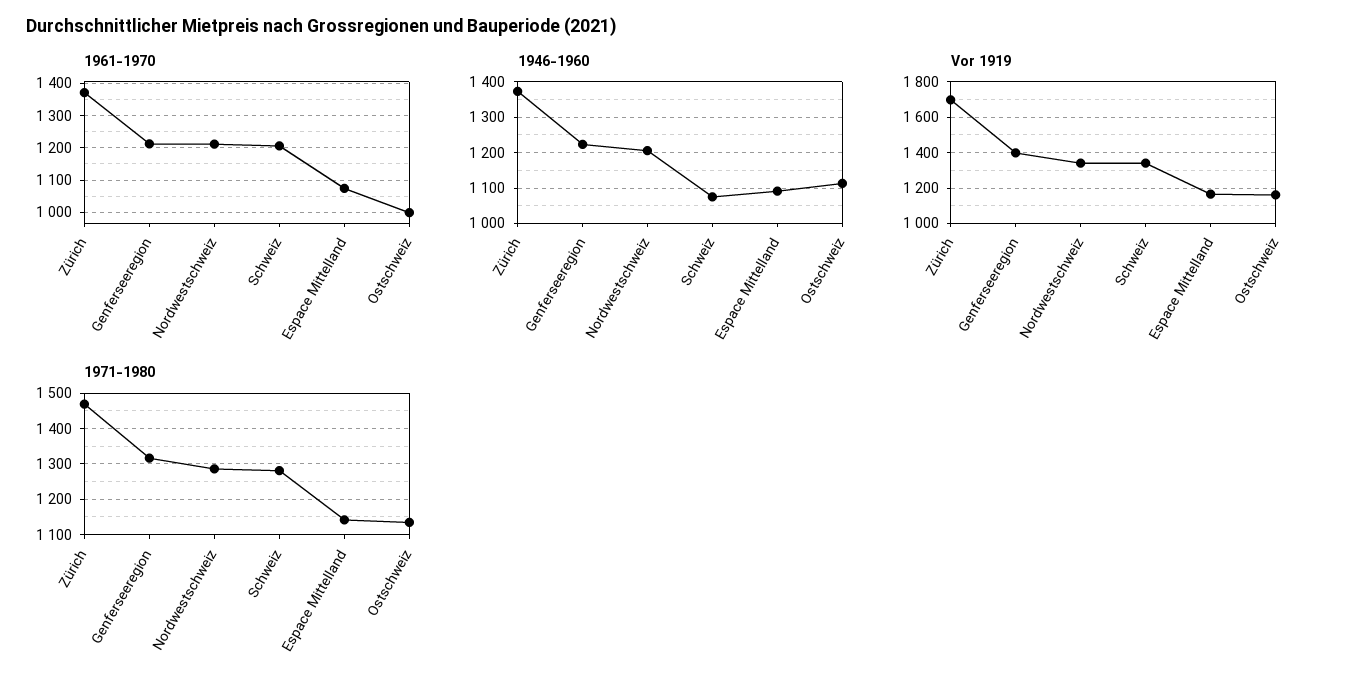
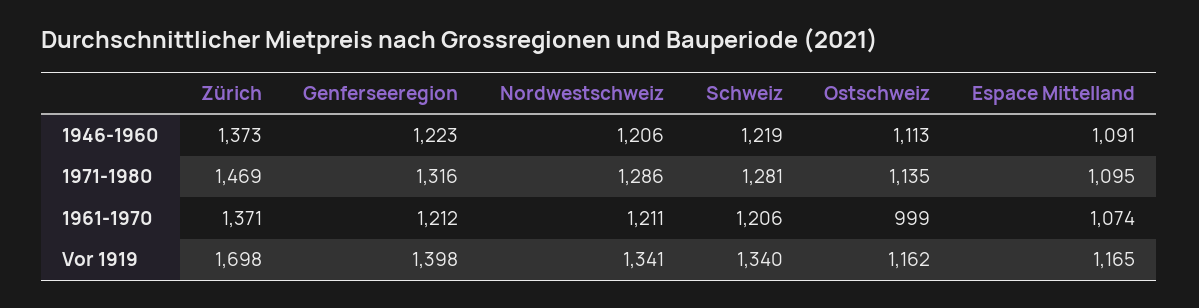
  {
    "1961-1970": {
      "Zürich": 1371,
      "Genferseeregion": 1212,
      "Nordwestschweiz": 1211,
      "Schweiz": 1206,
      "Espace Mittelland": 1074,
      "Ostschweiz": 999
    },
    "1946-1960": {
      "Zürich": 1373,
      "Genferseeregion": 1223,
      "Nordwestschweiz": 1206,
-     "Schweiz": 1080,
+     "Schweiz": 1219,
      "Espace Mittelland": 1091,
      "Ostschweiz": 1113
    },
    "Vor 1919": {
      "Zürich": 1698,
      "Genferseeregion": 1398,
      "Nordwestschweiz": 1341,
      "Schweiz": 1340,
      "Espace Mittelland": 1165,
      "Ostschweiz": 1162
    },
    "1971-1980": {
      "Zürich": 1469,
      "Genferseeregion": 1316,
      "Nordwestschweiz": 1286,
      "Schweiz": 1281,
-     "Espace Mittelland": 1140,
+     "Espace Mittelland": 1095,
      "Ostschweiz": 1135
    }
  }

